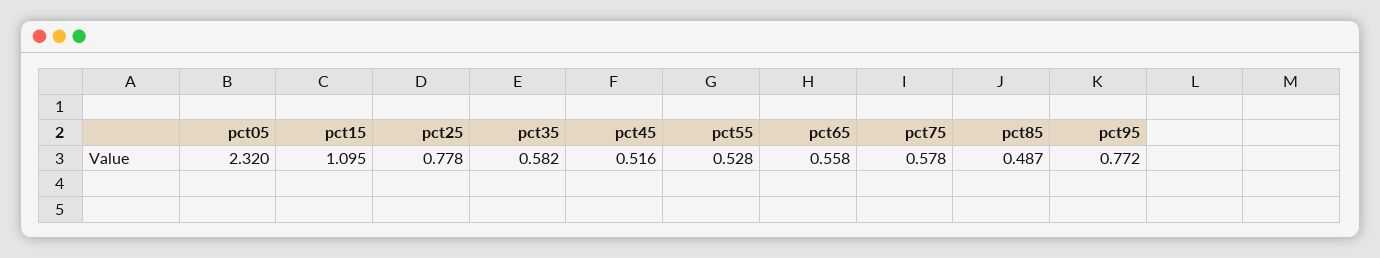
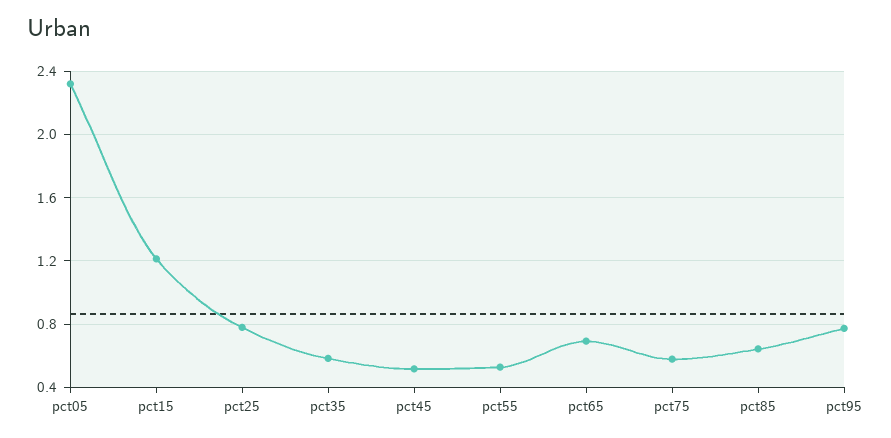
  {
    "pct05": 2.32,
-   "pct15": 1.095,
+   "pct15": 1.2,
    "pct25": 0.778,
    "pct35": 0.582,
    "pct45": 0.516,
    "pct55": 0.528,
-   "pct65": 0.558,
+   "pct65": 0.7,
    "pct75": 0.578,
-   "pct85": 0.487,
+   "pct85": 0.65,
    "pct95": 0.772
  }

